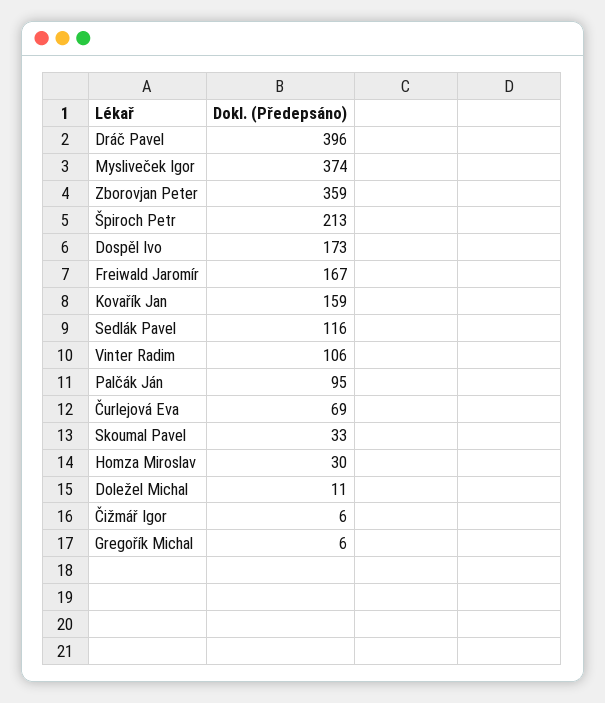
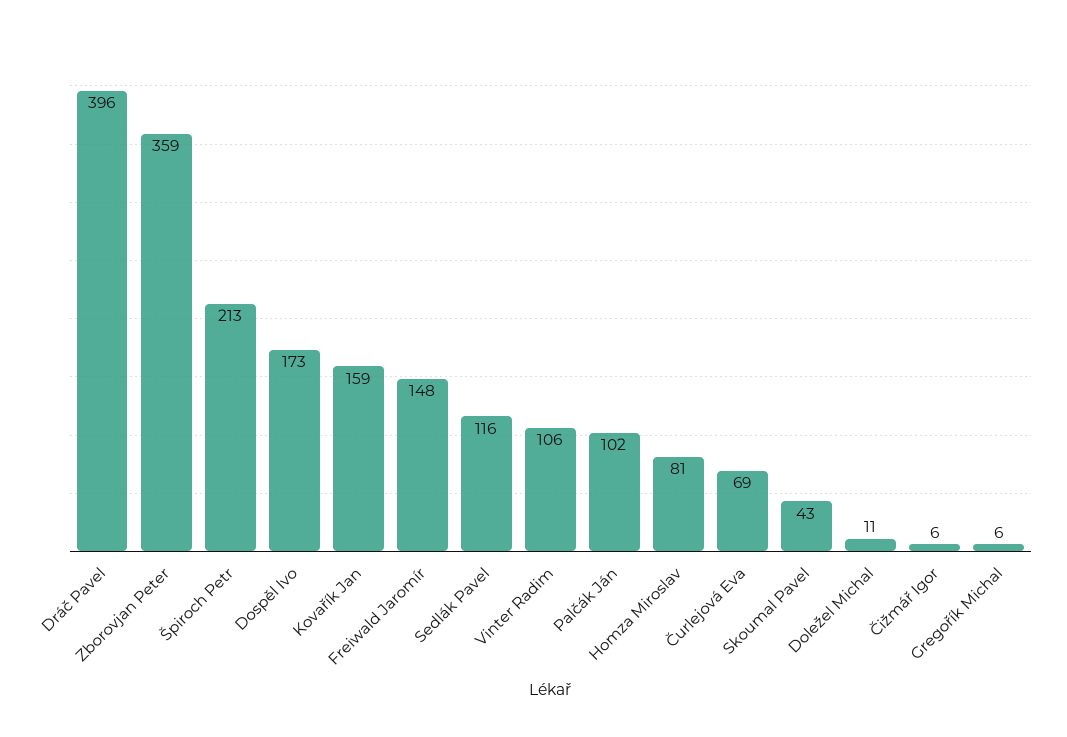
  {
    "Dráč Pavel": 396,
-   "Mysliveček Igor": 374,
    "Zborovjan Peter": 359,
    "Špiroch Petr": 213,
    "Dospěl Ivo": 173,
-   "Freiwald Jaromír": 167,
+   "Freiwald Jaromír": 148,
    "Kovařík Jan": 159,
    "Sedlák Pavel": 116,
    "Vinter Radim": 106,
-   "Palčák Ján": 95,
+   "Palčák Ján": 102,
    "Čurlejová Eva": 69,
-   "Skoumal Pavel": 33,
+   "Skoumal Pavel": 43,
-   "Homza Miroslav": 30,
+   "Homza Miroslav": 81,
    "Doležel Michal": 11,
    "Čižmář Igor": 6,
    "Gregořík Michal": 6
  }

